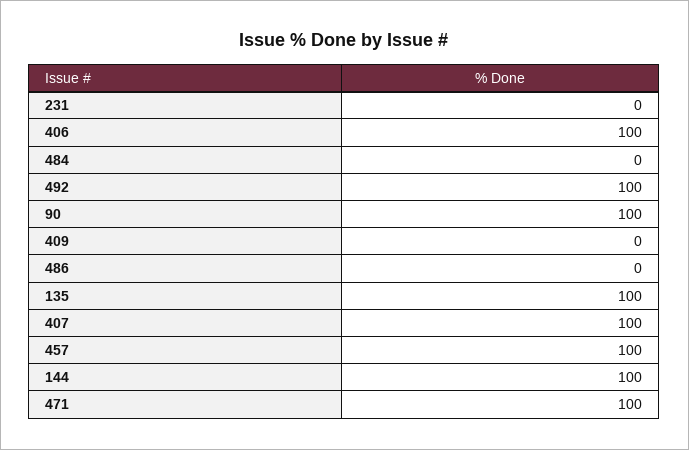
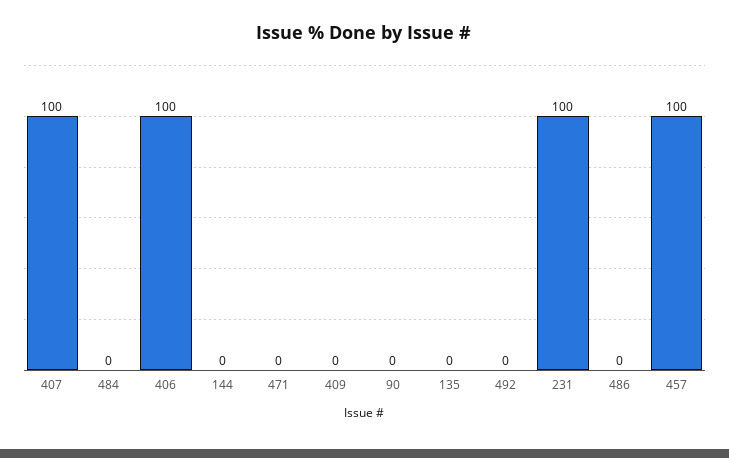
  {
-   "231": 0,
+   "231": 100,
    "406": 100,
    "484": 0,
-   "492": 100,
+   "492": 0,
-   "90": 100,
+   "90": 0,
    "409": 0,
    "486": 0,
-   "135": 100,
+   "135": 0,
    "407": 100,
    "457": 100,
-   "144": 100,
+   "144": 0,
-   "471": 100
+   "471": 0
  }

